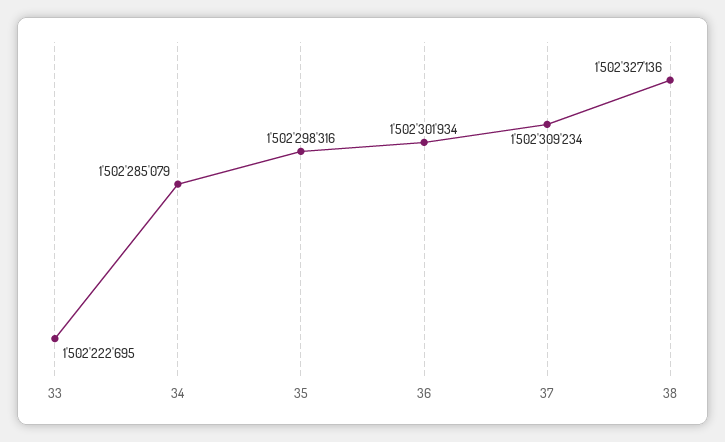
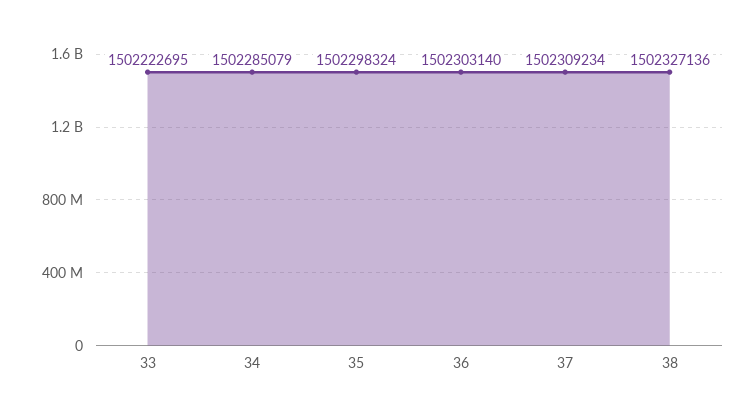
  {
    "33": 1502222695,
    "34": 1502285079,
-   "35": 1502298316,
+   "35": 1502298324,
-   "36": 1502301934,
+   "36": 1502303140,
    "37": 1502309234,
    "38": 1502327136
  }

